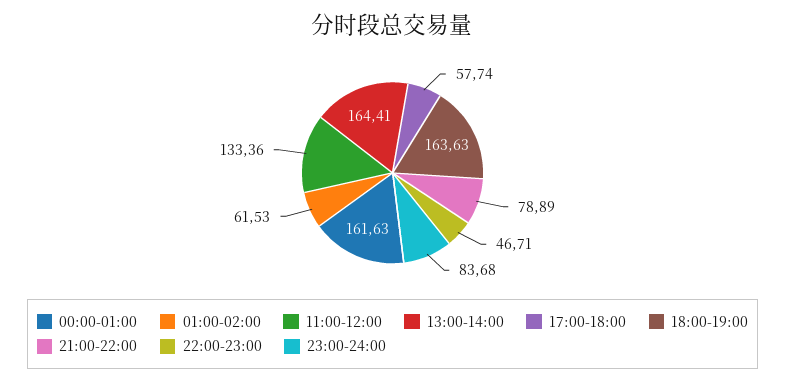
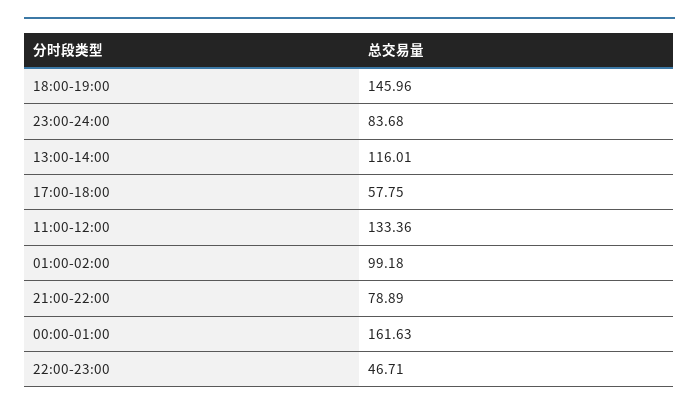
  {
    "00:00-01:00": 161.63,
-   "01:00-02:00": 61.53,
+   "01:00-02:00": 99.18,
    "11:00-12:00": 133.36,
-   "13:00-14:00": 164.41,
+   "13:00-14:00": 116.01,
-   "17:00-18:00": 57.74,
+   "17:00-18:00": 57.75,
-   "18:00-19:00": 163.63,
+   "18:00-19:00": 145.96,
    "21:00-22:00": 78.89,
    "22:00-23:00": 46.71,
    "23:00-24:00": 83.68
  }

